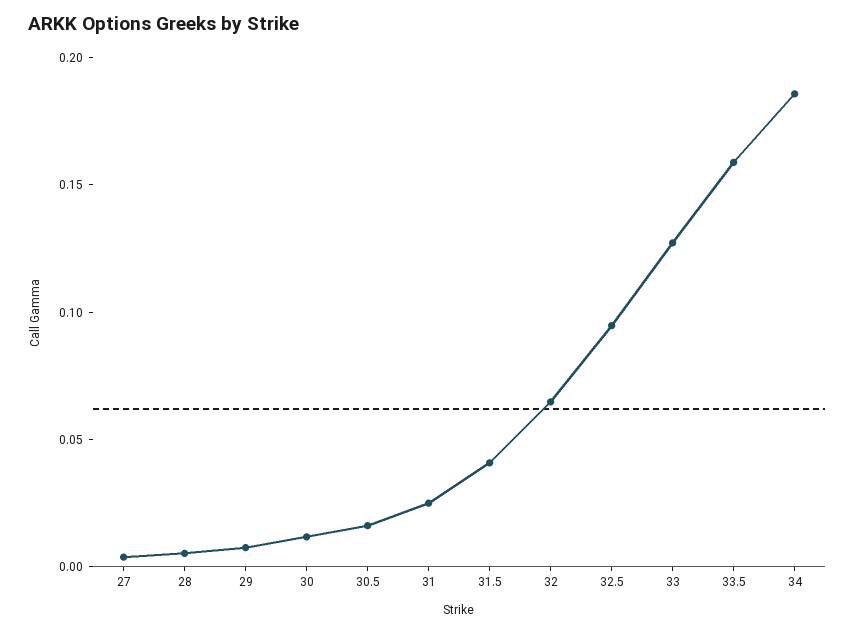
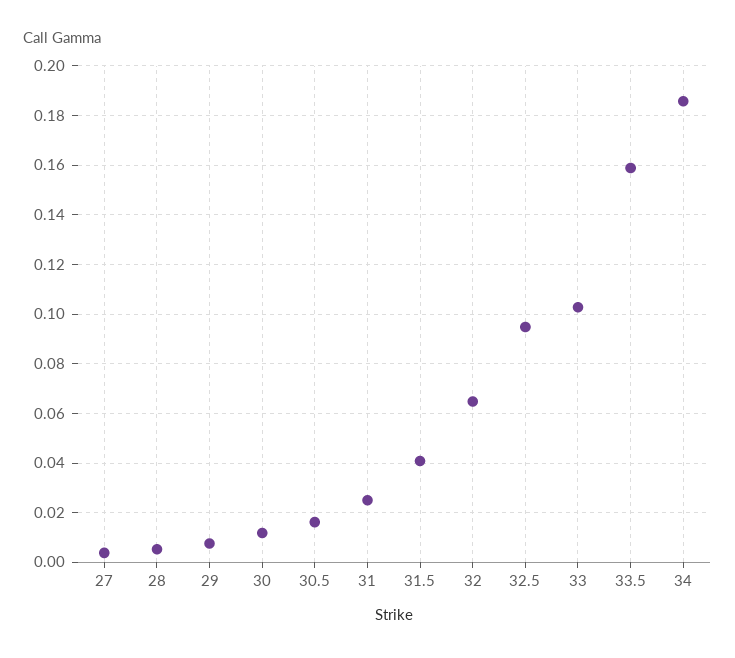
  {
    "27": 0.005,
    "28": 0.005,
    "29": 0.0075,
    "30": 0.0125,
    "30.5": 0.015,
    "31": 0.025,
    "31.5": 0.04,
    "32": 0.065,
    "32.5": 0.095,
-   "33": 0.13,
+   "33": 0.1025,
    "33.5": 0.16,
    "34": 0.185
  }

